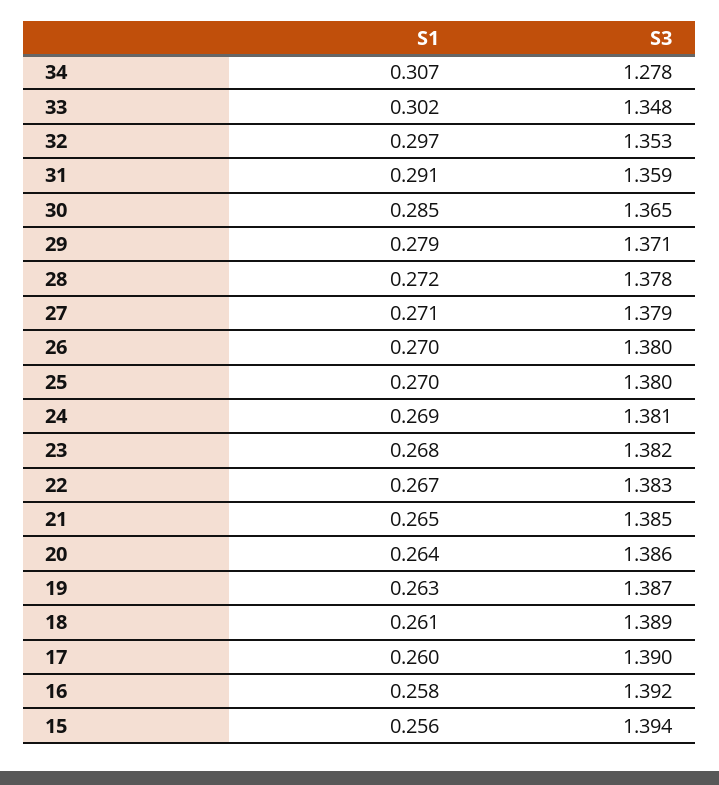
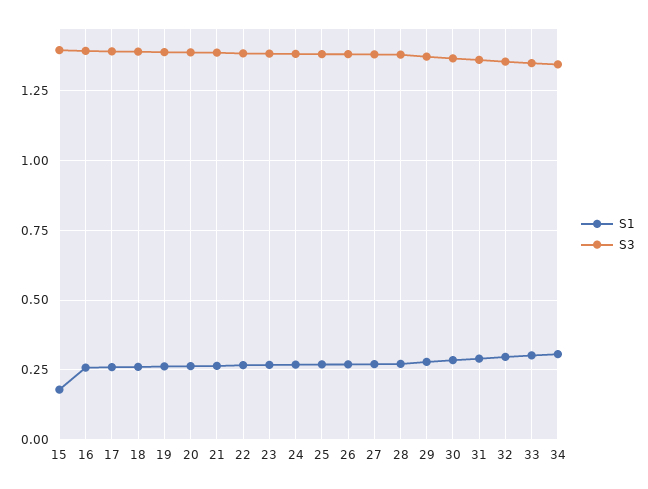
  {
    "S1": {
      "34": 0.307,
      "33": 0.302,
      "32": 0.297,
      "31": 0.291,
      "30": 0.285,
      "29": 0.279,
      "28": 0.272,
      "27": 0.271,
      "26": 0.27,
      "25": 0.27,
      "24": 0.269,
      "23": 0.268,
      "22": 0.267,
      "21": 0.265,
      "20": 0.264,
      "19": 0.263,
      "18": 0.261,
      "17": 0.26,
      "16": 0.258,
-     "15": 0.256
+     "15": 0.175
    },
    "S3": {
-     "34": 1.278,
+     "34": 1.35,
      "33": 1.348,
      "32": 1.353,
      "31": 1.359,
      "30": 1.365,
      "29": 1.371,
      "28": 1.378,
      "27": 1.379,
      "26": 1.38,
      "25": 1.38,
      "24": 1.381,
      "23": 1.382,
      "22": 1.383,
      "21": 1.385,
      "20": 1.386,
      "19": 1.387,
      "18": 1.389,
      "17": 1.39,
      "16": 1.392,
      "15": 1.394
    }
  }

